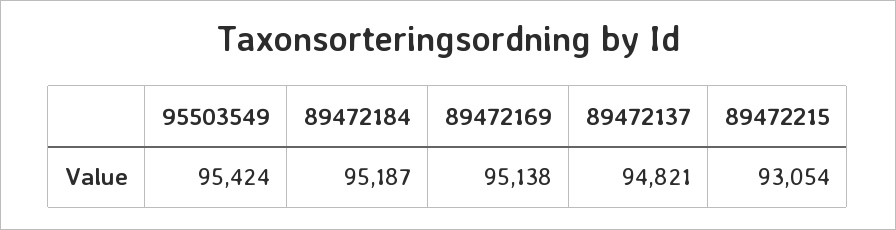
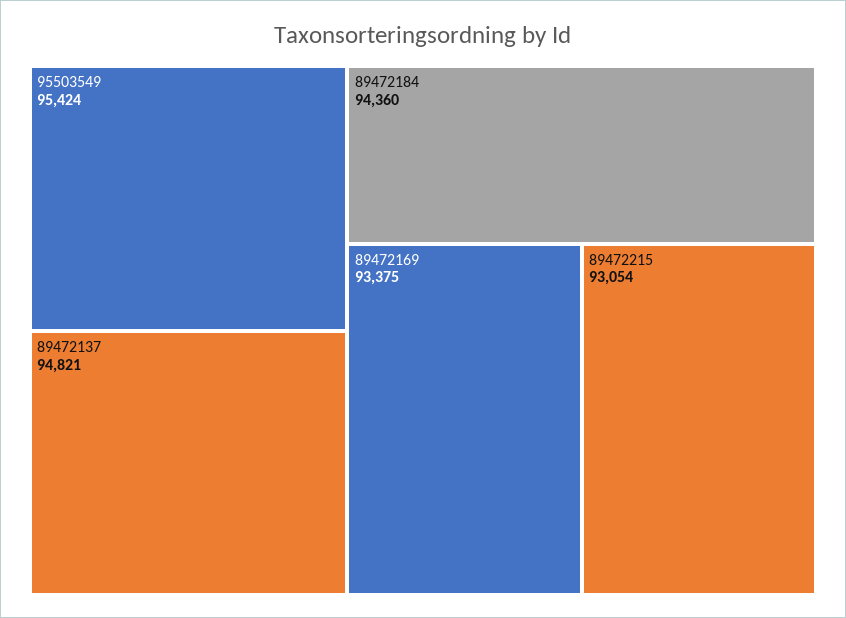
  {
    "95503549": 95424,
-   "89472184": 95187,
+   "89472184": 94360,
-   "89472169": 95138,
+   "89472169": 93375,
    "89472137": 94821,
    "89472215": 93054
  }

